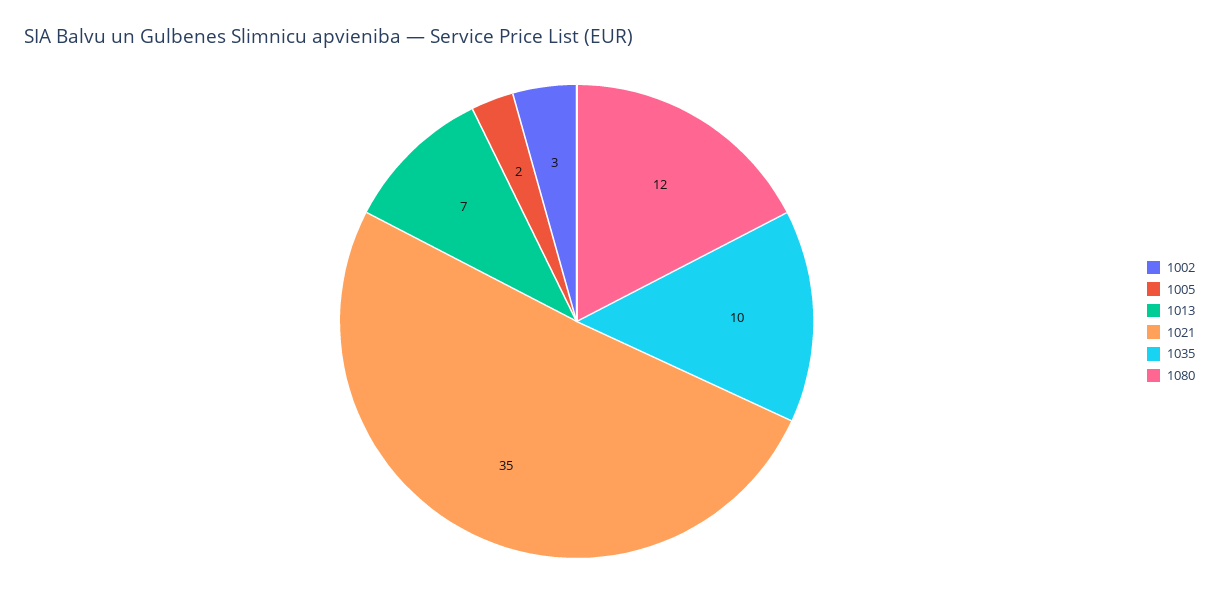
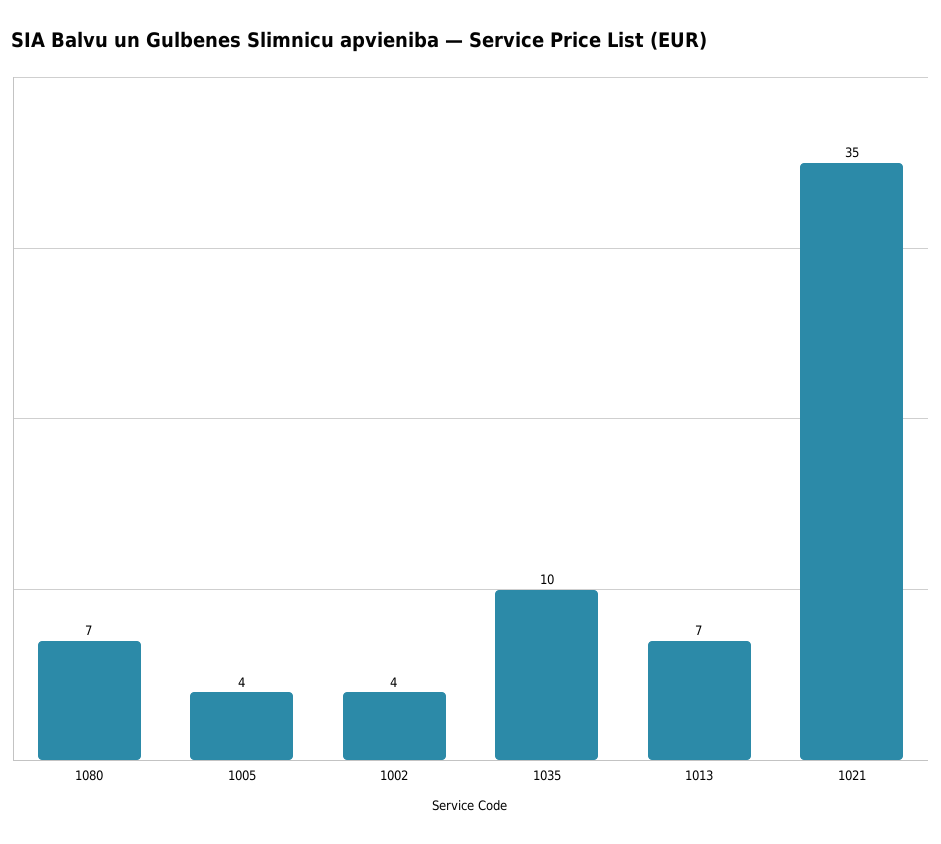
  {
-   "1002": 3,
+   "1002": 4,
-   "1005": 2,
+   "1005": 4,
    "1013": 7,
    "1021": 35,
    "1035": 10,
-   "1080": 12
+   "1080": 7
  }

